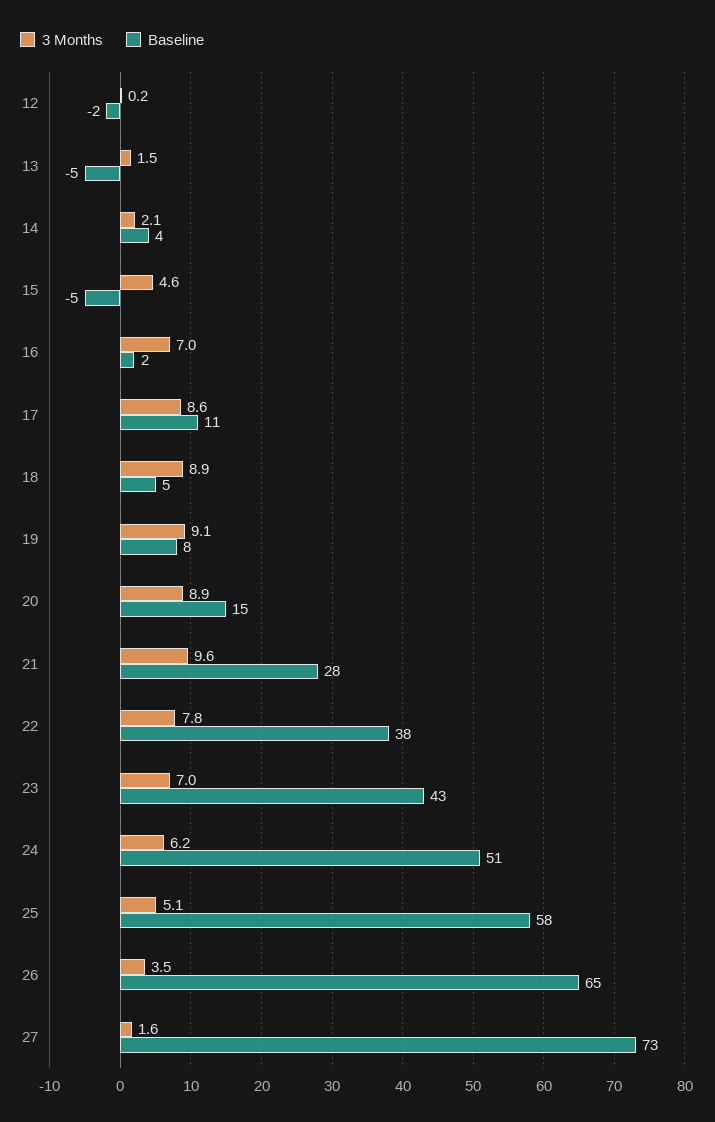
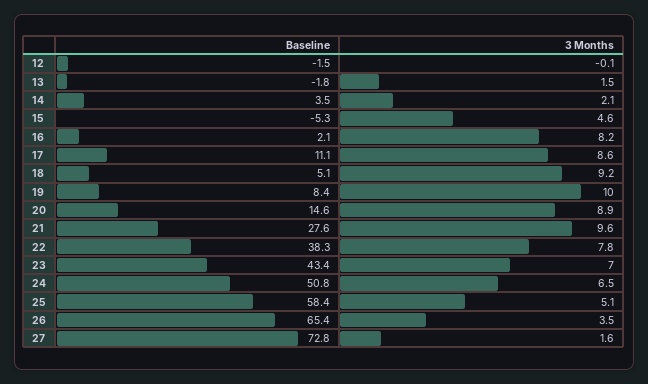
  {
    "3 Months": {
-     "12": 0.2,
+     "12": -0.1,
      "13": 1.5,
      "14": 2.1,
      "15": 4.6,
-     "16": 7,
+     "16": 8.2,
      "17": 8.6,
-     "18": 8.9,
+     "18": 9.2,
-     "19": 9.1,
+     "19": 10,
      "20": 8.9,
      "21": 9.6,
      "22": 7.8,
      "23": 7,
-     "24": 6.2,
+     "24": 6.5,
      "25": 5.1,
      "26": 3.5,
      "27": 1.6
    },
    "Baseline": {
      "12": -1.5,
-     "13": -5,
+     "13": -1.8,
      "14": 3.5,
      "15": -5.3,
      "16": 2.1,
      "17": 11.1,
      "18": 5.1,
      "19": 8.4,
      "20": 14.6,
      "21": 27.6,
      "22": 38.3,
      "23": 43.4,
      "24": 50.8,
      "25": 58.4,
      "26": 65.4,
      "27": 72.8
    }
  }

